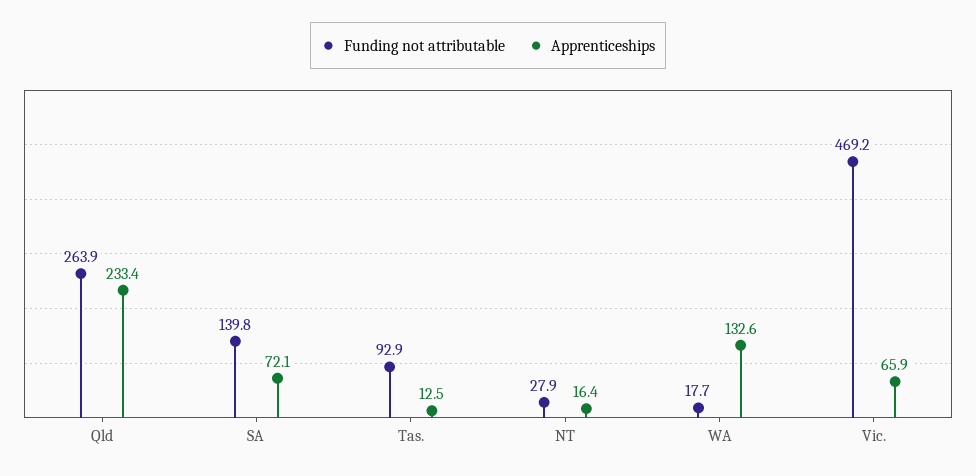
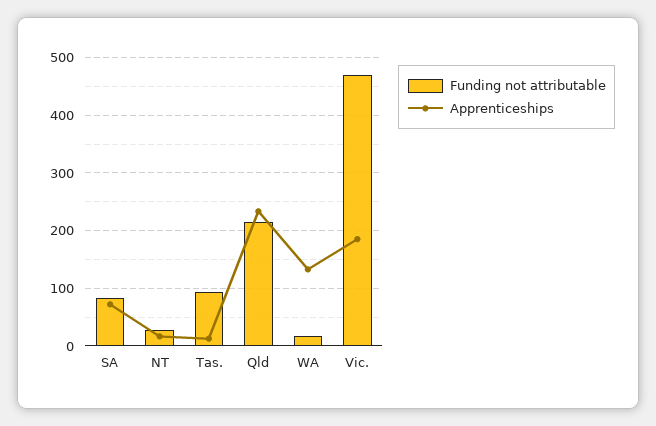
  {
    "Funding not attributable": {
-     "Qld": 263.9,
+     "Qld": 220,
-     "SA": 139.8,
+     "SA": 80,
      "Tas.": 92.9,
      "NT": 27.9,
      "WA": 17.7,
      "Vic.": 469.2
    },
    "Apprenticeships": {
      "Qld": 233.4,
      "SA": 72.1,
      "Tas.": 12.5,
      "NT": 16.4,
      "WA": 132.6,
-     "Vic.": 65.9
+     "Vic.": 180
    }
  }

